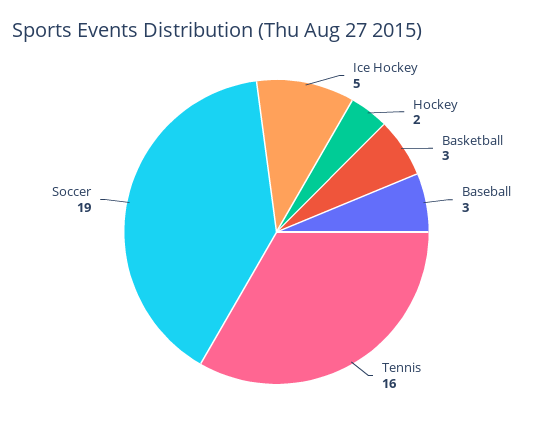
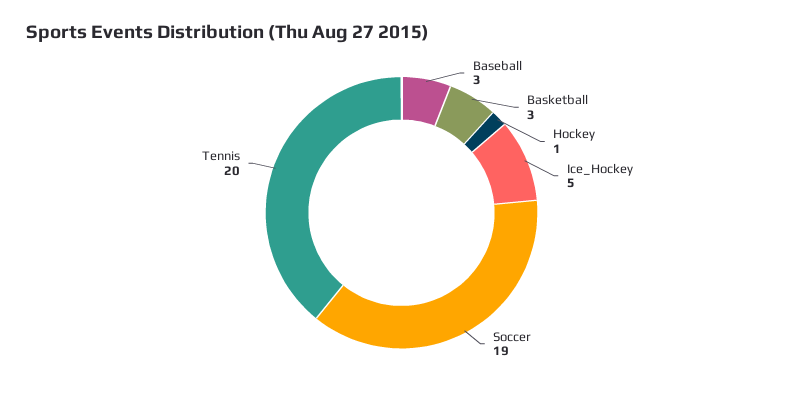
  {
    "Ice Hockey": 5,
-   "Hockey": 2,
+   "Hockey": 1,
    "Basketball": 3,
    "Baseball": 3,
-   "Tennis": 16,
+   "Tennis": 20,
    "Soccer": 19
  }

